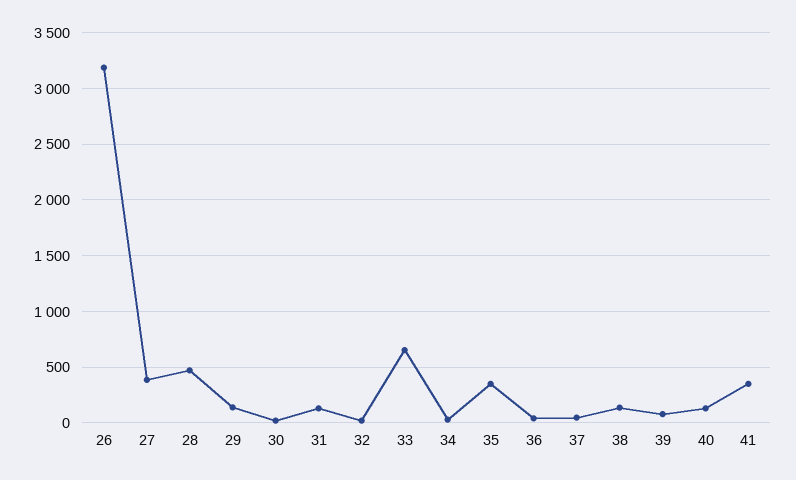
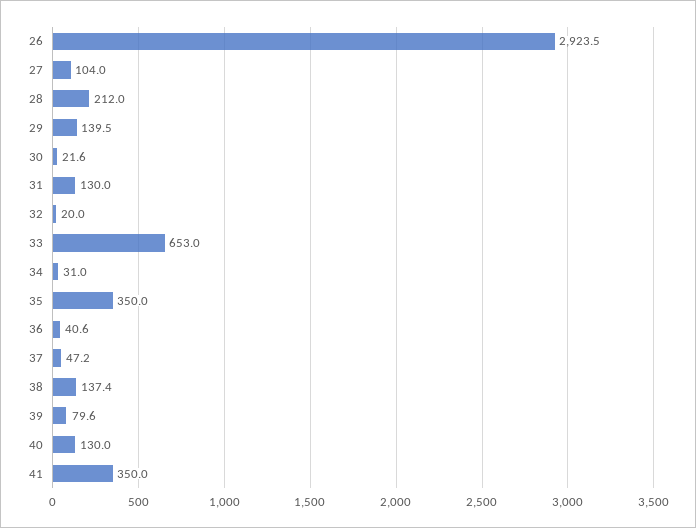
  {
-   "26": 3200,
+   "26": 2923.5,
-   "27": 400,
+   "27": 104,
-   "28": 500,
+   "28": 212,
    "29": 139.5,
    "30": 21.6,
    "31": 130,
    "32": 20,
    "33": 653,
    "34": 31,
    "35": 350,
    "36": 40.6,
    "37": 47.2,
    "38": 137.4,
    "39": 79.6,
    "40": 130,
    "41": 350
  }

